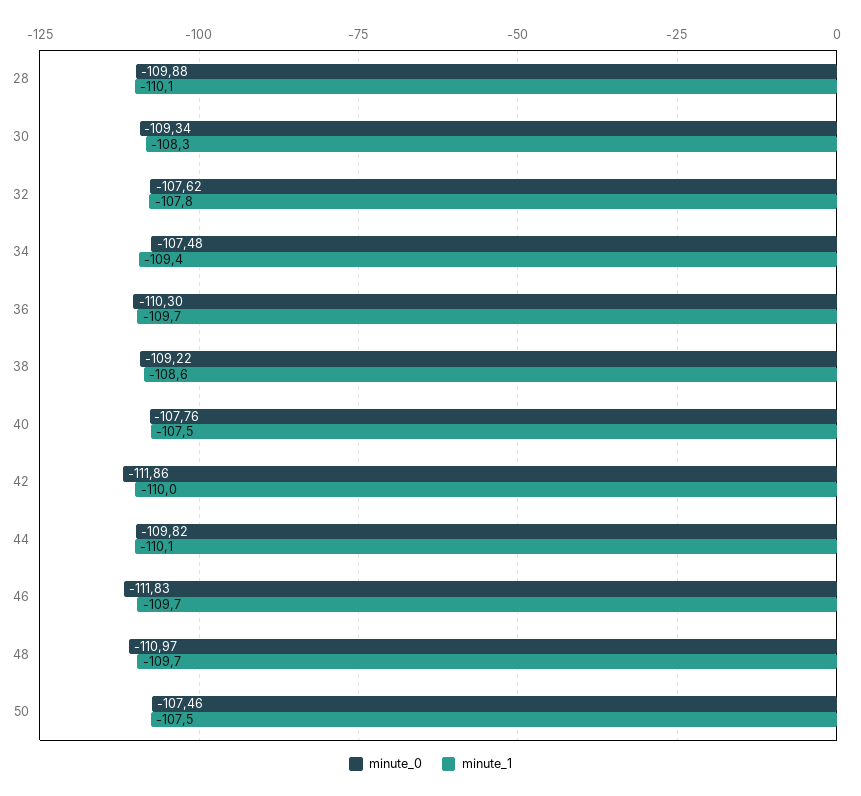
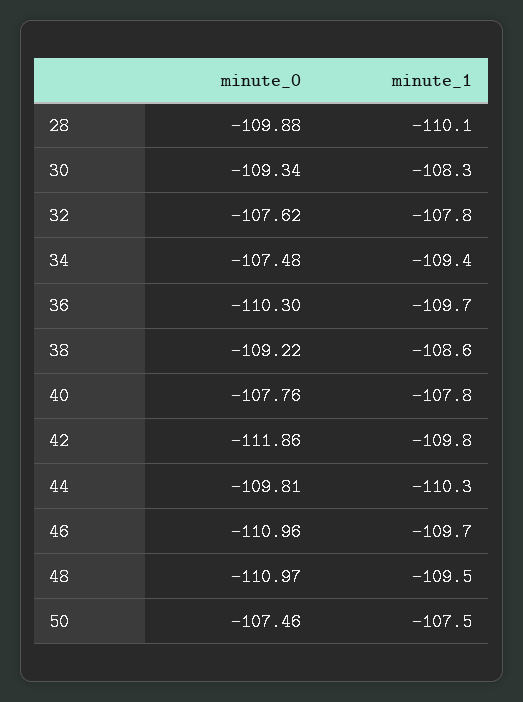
  {
    "minute_0": {
      "28": -109.88,
      "30": -109.34,
      "32": -107.62,
      "34": -107.48,
      "36": -110.3,
      "38": -109.22,
      "40": -107.76,
      "42": -111.86,
-     "44": -109.82,
+     "44": -109.81,
-     "46": -111.83,
+     "46": -110.96,
      "48": -110.97,
      "50": -107.46
    },
    "minute_1": {
      "28": -110.1,
      "30": -108.3,
      "32": -107.8,
      "34": -109.4,
      "36": -109.7,
      "38": -108.6,
-     "40": -107.5,
+     "40": -107.8,
-     "42": -110,
+     "42": -109.8,
-     "44": -110.1,
+     "44": -110.3,
      "46": -109.7,
-     "48": -109.7,
+     "48": -109.5,
      "50": -107.5
    }
  }

